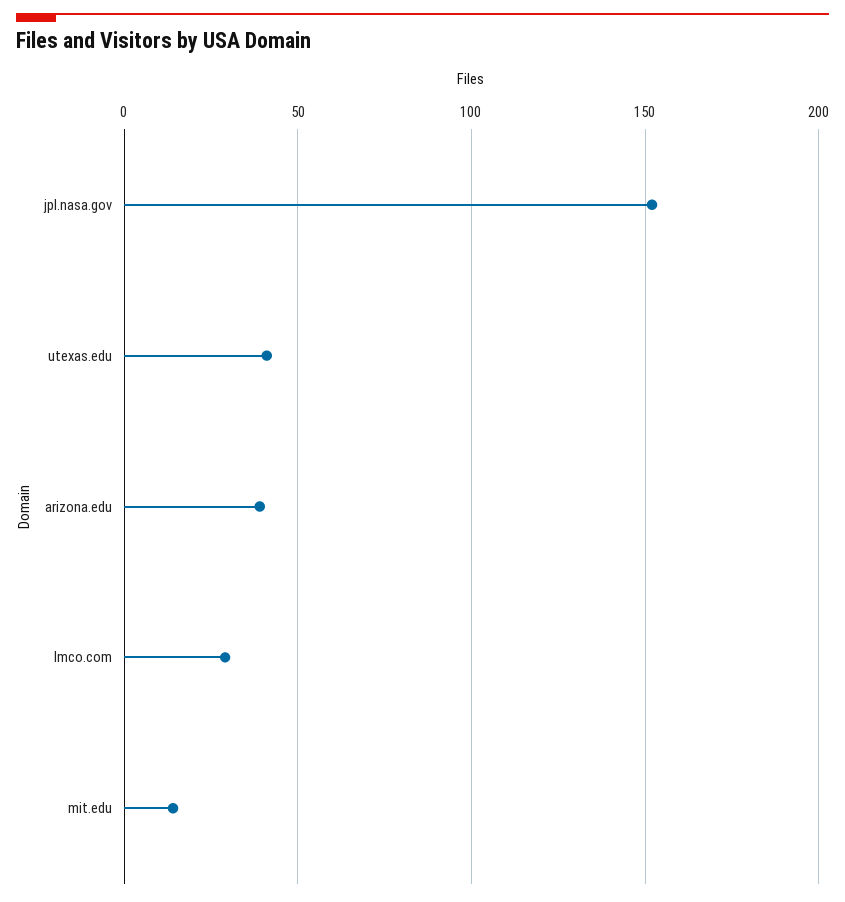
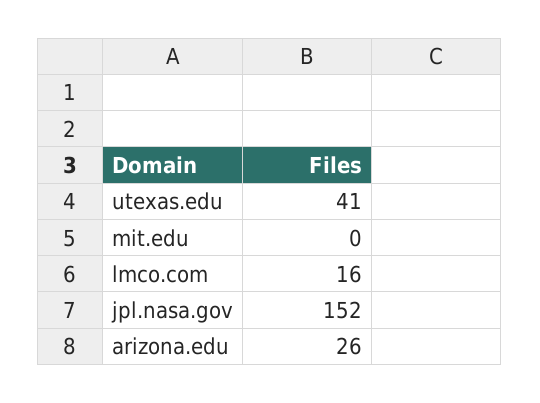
  {
    "jpl.nasa.gov": 152,
    "utexas.edu": 41,
-   "arizona.edu": 40,
+   "arizona.edu": 26,
-   "lmco.com": 30,
+   "lmco.com": 16,
-   "mit.edu": 15
+   "mit.edu": 0
  }

